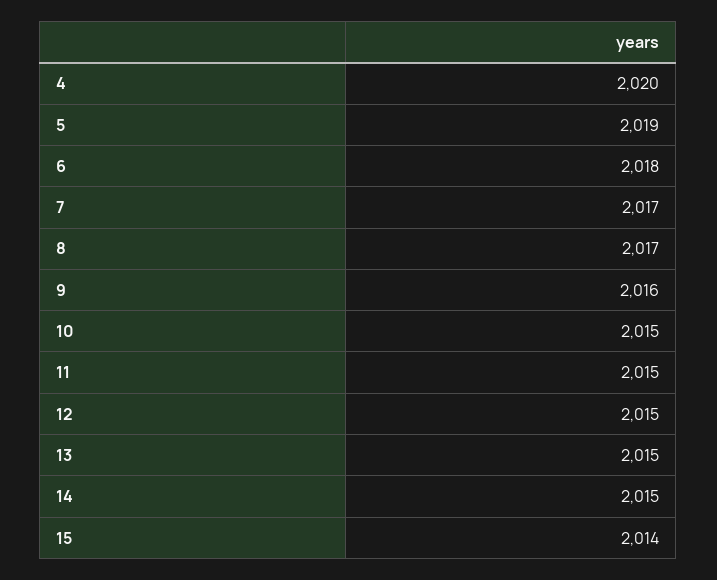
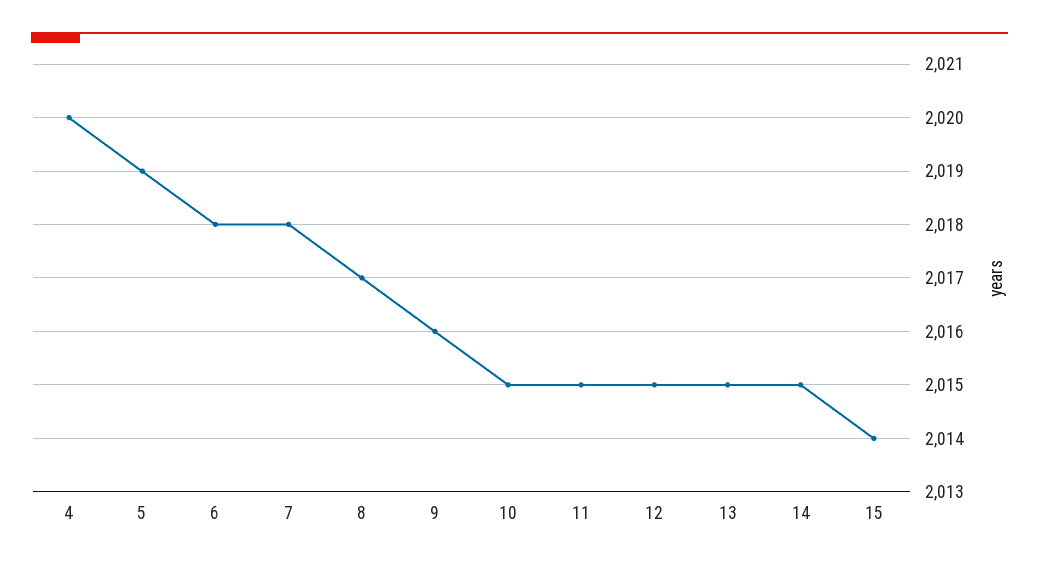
  {
    "4": 2020,
    "5": 2019,
    "6": 2018,
-   "7": 2017,
+   "7": 2018,
    "8": 2017,
    "9": 2016,
    "10": 2015,
    "11": 2015,
    "12": 2015,
    "13": 2015,
    "14": 2015,
    "15": 2014
  }

